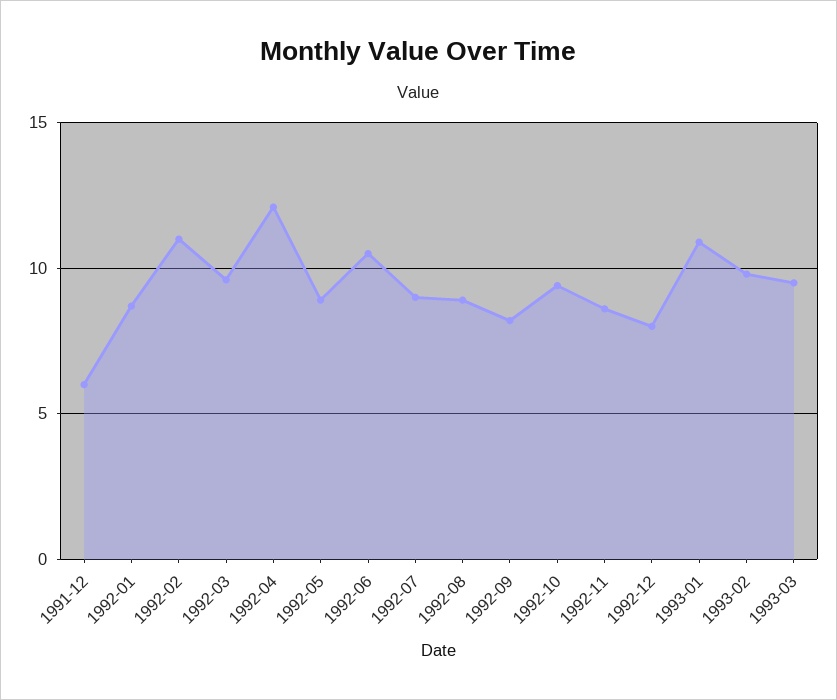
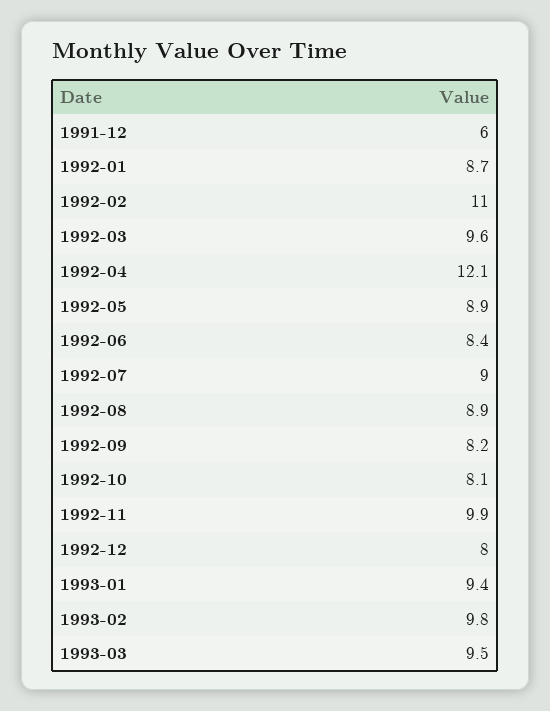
  {
    "1991-12": 6,
    "1992-01": 8.7,
    "1992-02": 11,
    "1992-03": 9.6,
    "1992-04": 12.1,
    "1992-05": 8.9,
-   "1992-06": 10.5,
+   "1992-06": 8.4,
    "1992-07": 9,
    "1992-08": 8.9,
    "1992-09": 8.2,
-   "1992-10": 9.5,
+   "1992-10": 8.1,
-   "1992-11": 8.5,
+   "1992-11": 9.9,
    "1992-12": 8,
-   "1993-01": 11,
+   "1993-01": 9.4,
    "1993-02": 9.8,
    "1993-03": 9.5
  }

